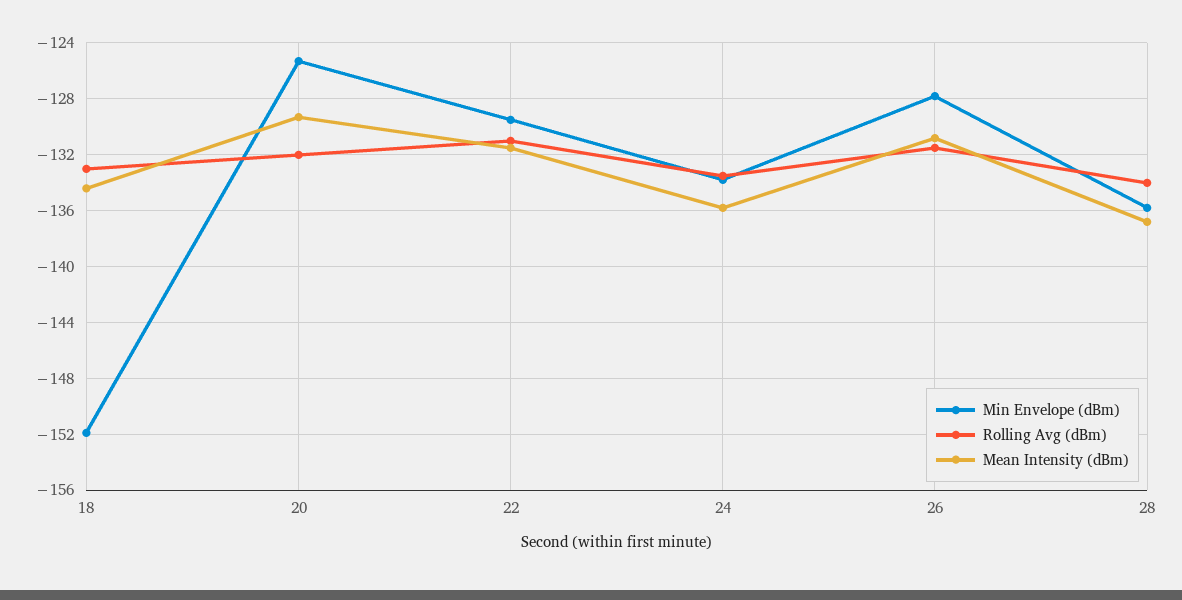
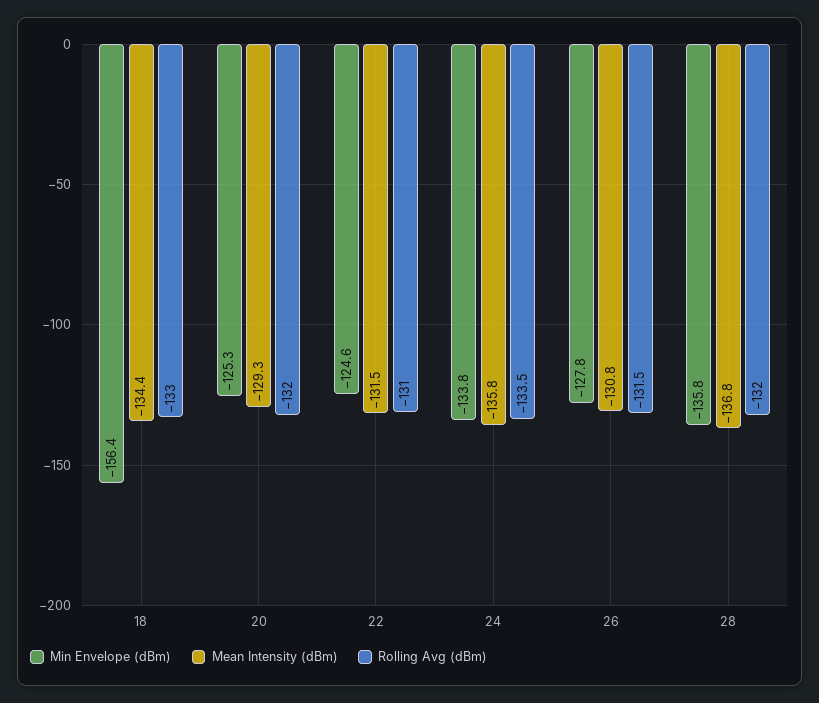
  {
    "Min Envelope (dBm)": {
-     "18": -152,
+     "18": -156.4,
      "20": -125.3,
-     "22": -129.5,
+     "22": -124.6,
      "24": -133.8,
      "26": -127.8,
      "28": -135.8
    },
    "Rolling Avg (dBm)": {
      "18": -133,
      "20": -132,
      "22": -131,
      "24": -133.5,
      "26": -131.5,
-     "28": -134
+     "28": -132
    },
    "Mean Intensity (dBm)": {
      "18": -134.4,
      "20": -129.3,
      "22": -131.5,
      "24": -135.8,
      "26": -130.8,
      "28": -136.8
    }
  }

